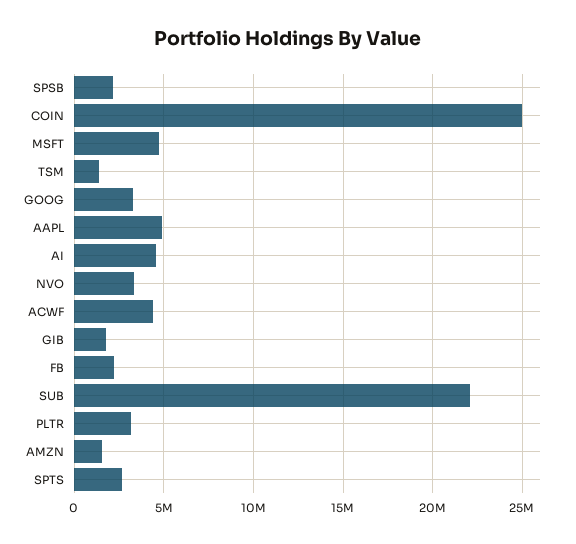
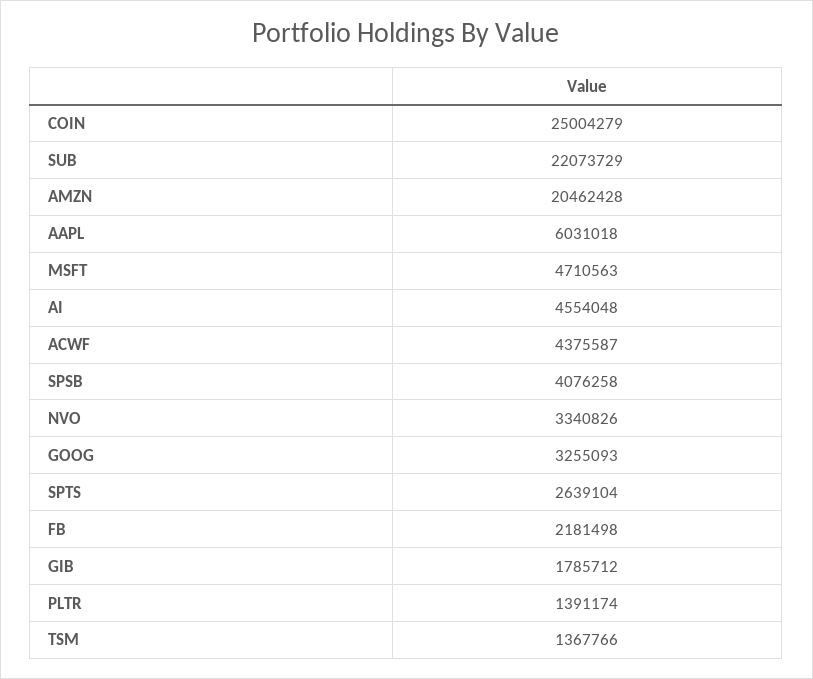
  {
-   "SPSB": 2000000,
+   "SPSB": 4076258,
    "COIN": 25004279,
    "MSFT": 4710563,
    "TSM": 1367766,
    "GOOG": 3255093,
-   "AAPL": 5000000,
+   "AAPL": 6031018,
    "AI": 4554048,
    "NVO": 3340826,
    "ACWF": 4375587,
    "GIB": 1785712,
    "FB": 2181498,
    "SUB": 22073729,
-   "PLTR": 3000000,
+   "PLTR": 1391174,
-   "AMZN": 1500000,
+   "AMZN": 20462428,
    "SPTS": 2639104
  }

